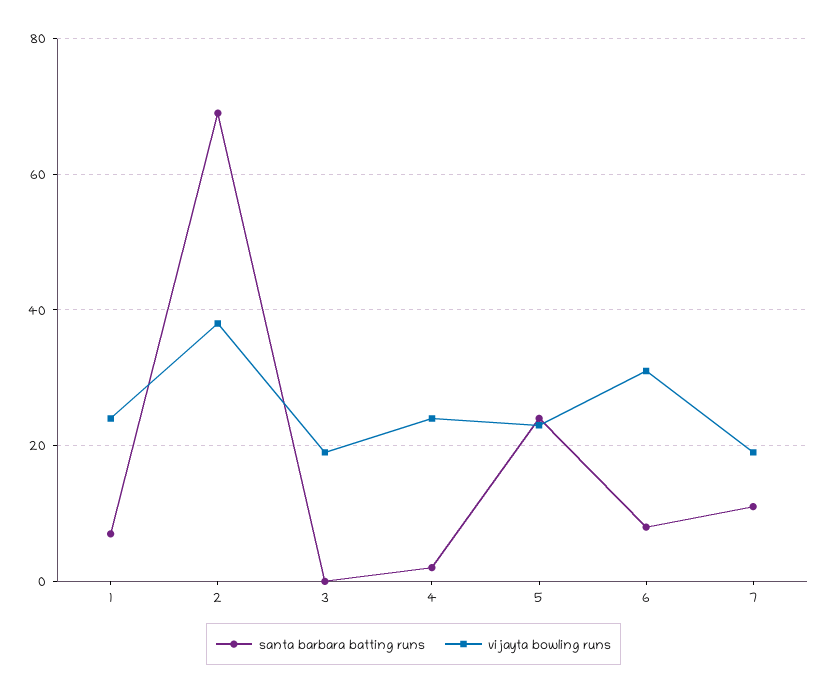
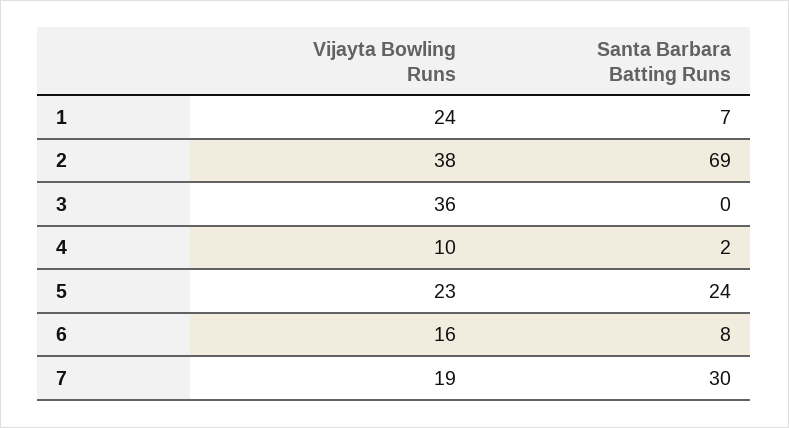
  {
    "santa barbara batting runs": {
      "1": 7,
      "2": 69,
      "3": 0,
      "4": 2,
      "5": 24,
      "6": 8,
-     "7": 10
+     "7": 30
    },
    "vijayta bowling runs": {
      "1": 24,
      "2": 38,
-     "3": 20,
+     "3": 36,
-     "4": 25,
+     "4": 10,
      "5": 23,
-     "6": 30,
+     "6": 16,
      "7": 19
    }
  }

